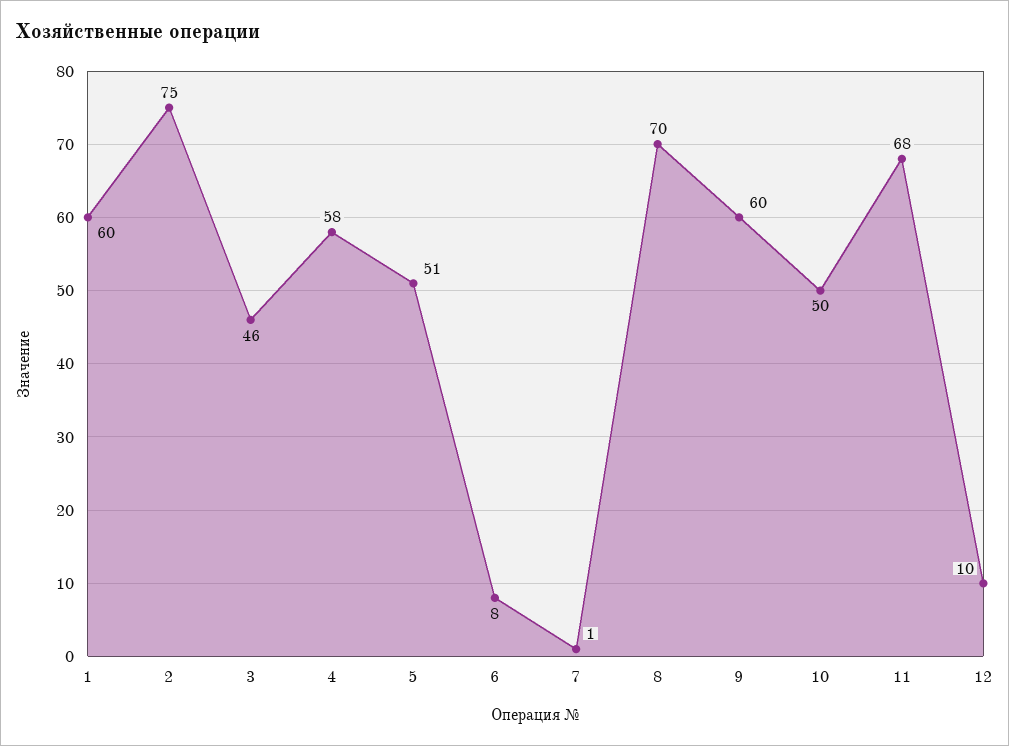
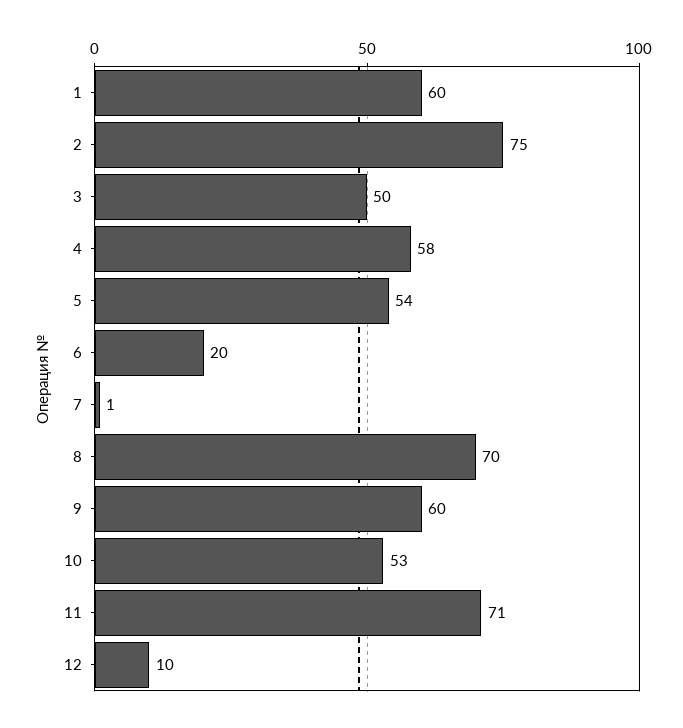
  {
    "1": 60,
    "2": 75,
-   "3": 46,
+   "3": 50,
    "4": 58,
-   "5": 51,
+   "5": 54,
-   "6": 8,
+   "6": 20,
    "7": 1,
    "8": 70,
    "9": 60,
-   "10": 50,
+   "10": 53,
-   "11": 68,
+   "11": 71,
    "12": 10
  }

